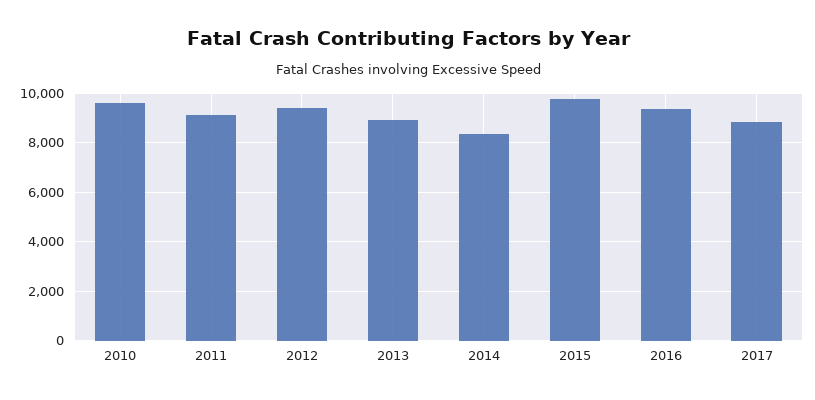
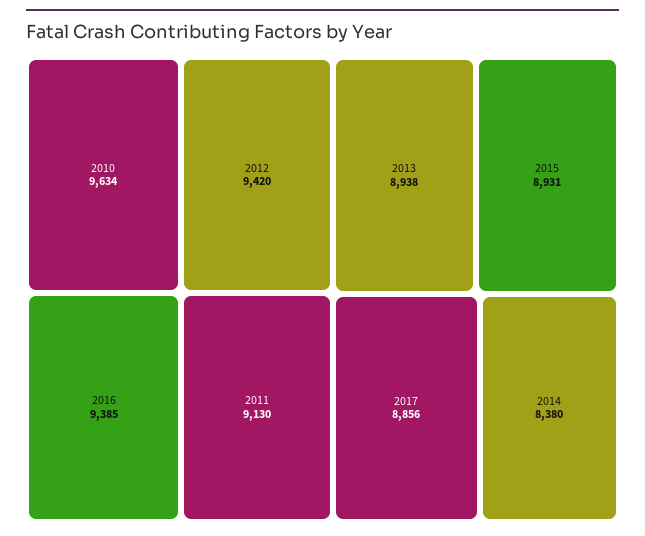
  {
    "2010": 9634,
    "2011": 9130,
    "2012": 9420,
    "2013": 8938,
    "2014": 8380,
-   "2015": 9750,
+   "2015": 8931,
    "2016": 9385,
    "2017": 8856
  }

